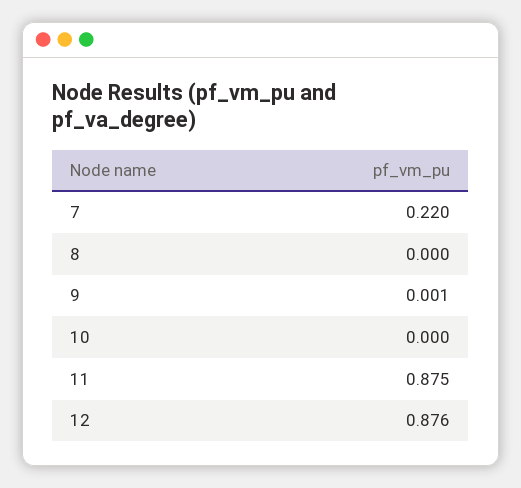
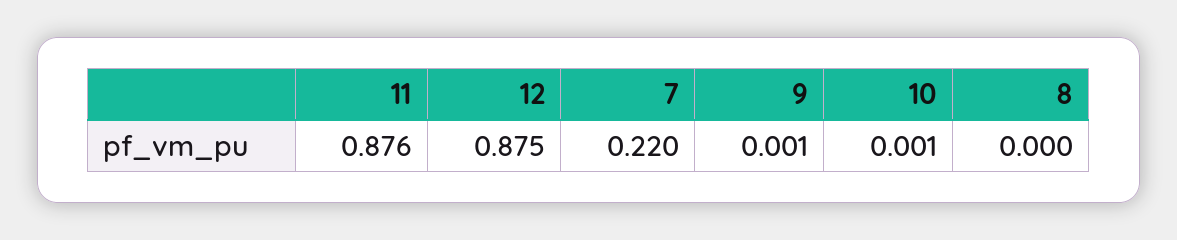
  {
    "7": 0.22,
    "8": 0,
    "9": 0.001,
-   "10": 0,
+   "10": 0.001,
-   "11": 0.875,
+   "11": 0.876,
-   "12": 0.876
+   "12": 0.875
  }

